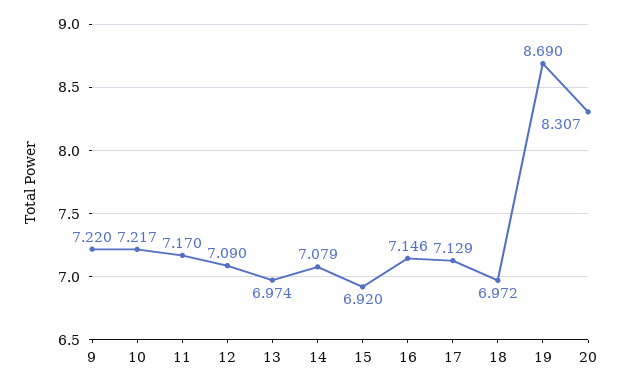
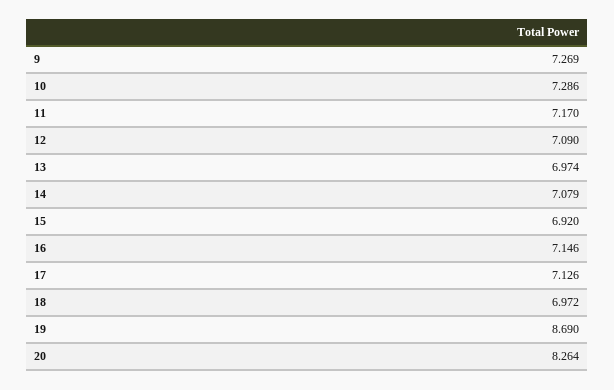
  {
-   "9": 7.22,
+   "9": 7.269,
-   "10": 7.217,
+   "10": 7.286,
    "11": 7.17,
    "12": 7.09,
    "13": 6.974,
    "14": 7.079,
    "15": 6.92,
    "16": 7.146,
-   "17": 7.129,
+   "17": 7.126,
    "18": 6.972,
    "19": 8.69,
-   "20": 8.307
+   "20": 8.264
  }

